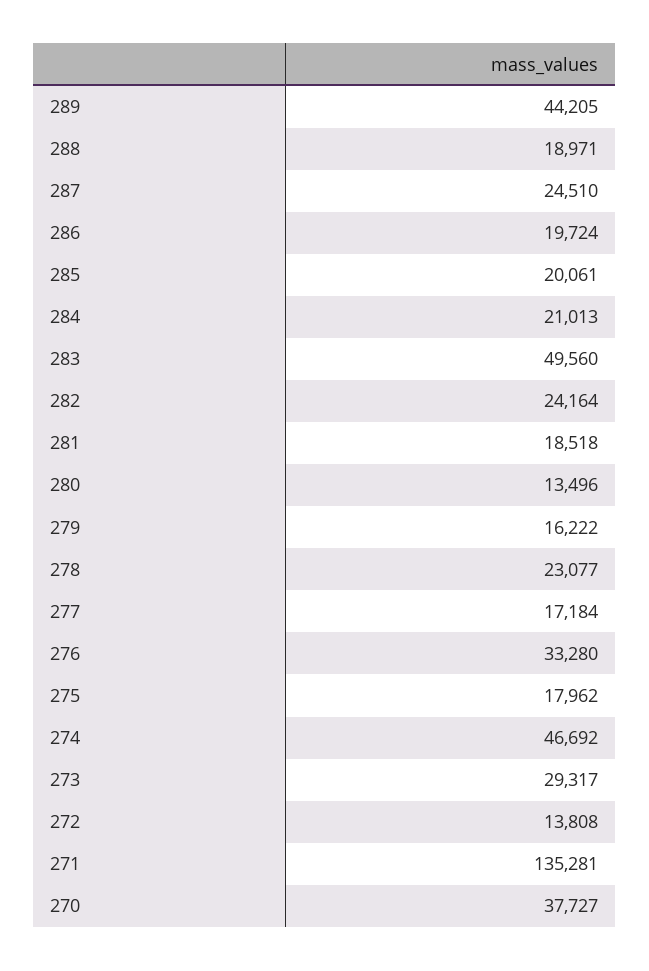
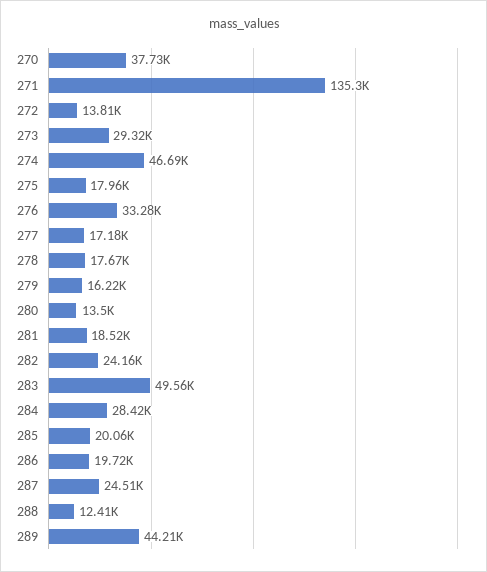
  {
    "289": 44205,
-   "288": 18971,
+   "288": 12410,
    "287": 24510,
    "286": 19724,
    "285": 20061,
-   "284": 21013,
+   "284": 28420,
    "283": 49560,
    "282": 24164,
    "281": 18518,
    "280": 13496,
    "279": 16222,
-   "278": 23077,
+   "278": 17670,
    "277": 17184,
    "276": 33280,
    "275": 17962,
    "274": 46692,
    "273": 29317,
    "272": 13808,
    "271": 135281,
    "270": 37727
  }

